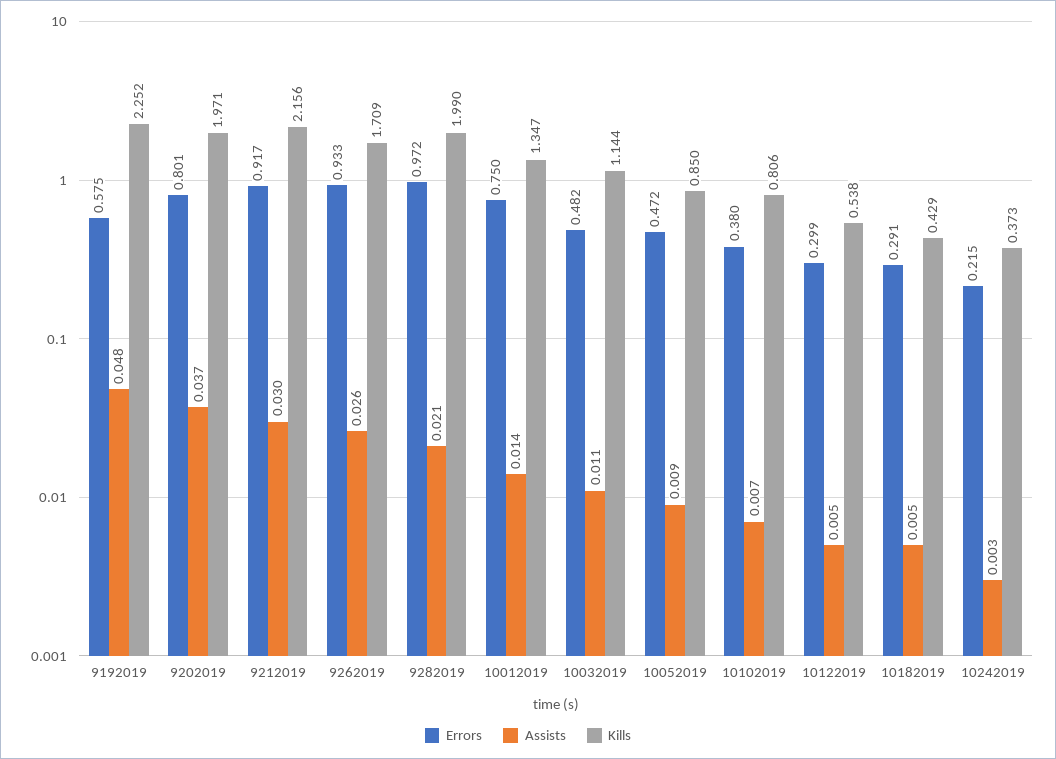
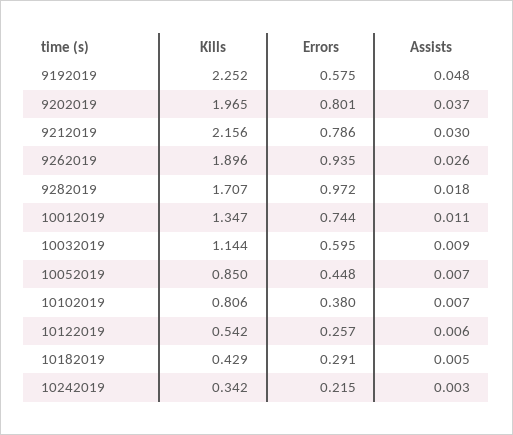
  {
    "Errors": {
      "9192019": 0.575,
      "9202019": 0.801,
-     "9212019": 0.917,
+     "9212019": 0.786,
-     "9262019": 0.933,
+     "9262019": 0.935,
      "9282019": 0.972,
-     "10012019": 0.75,
+     "10012019": 0.744,
-     "10032019": 0.482,
+     "10032019": 0.595,
-     "10052019": 0.472,
+     "10052019": 0.448,
      "10102019": 0.38,
-     "10122019": 0.299,
+     "10122019": 0.257,
      "10182019": 0.291,
      "10242019": 0.215
    },
    "Assists": {
      "9192019": 0.048,
      "9202019": 0.037,
      "9212019": 0.03,
      "9262019": 0.026,
-     "9282019": 0.021,
+     "9282019": 0.018,
-     "10012019": 0.014,
+     "10012019": 0.011,
-     "10032019": 0.011,
+     "10032019": 0.009,
-     "10052019": 0.009,
+     "10052019": 0.007,
      "10102019": 0.007,
-     "10122019": 0.005,
+     "10122019": 0.006,
      "10182019": 0.005,
      "10242019": 0.003
    },
    "Kills": {
      "9192019": 2.252,
-     "9202019": 1.971,
+     "9202019": 1.965,
      "9212019": 2.156,
-     "9262019": 1.709,
+     "9262019": 1.896,
-     "9282019": 1.99,
+     "9282019": 1.707,
      "10012019": 1.347,
      "10032019": 1.144,
      "10052019": 0.85,
      "10102019": 0.806,
-     "10122019": 0.538,
+     "10122019": 0.542,
      "10182019": 0.429,
-     "10242019": 0.373
+     "10242019": 0.342
    }
  }

